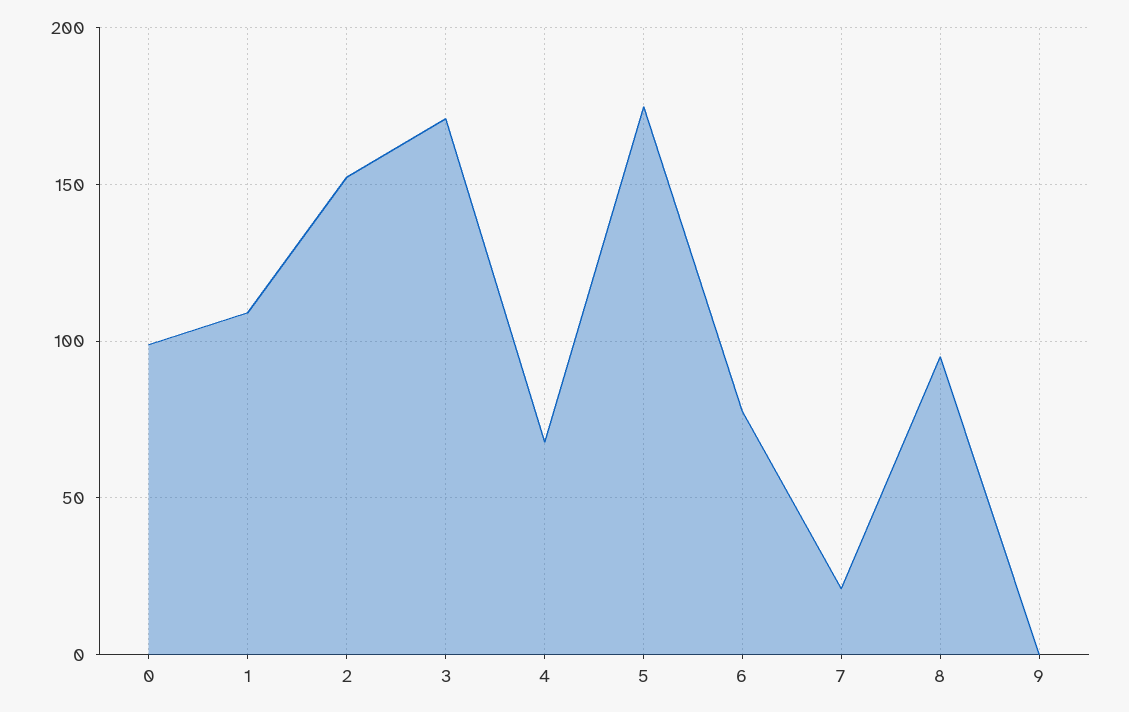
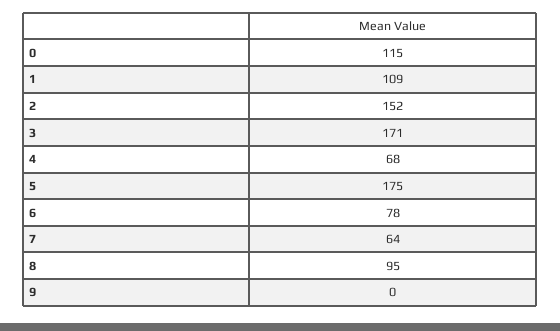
  {
-   "0": 100,
+   "0": 115,
    "1": 109,
    "2": 152,
    "3": 171,
    "4": 68,
    "5": 175,
    "6": 78,
-   "7": 20,
+   "7": 64,
    "8": 95,
    "9": 0
  }

